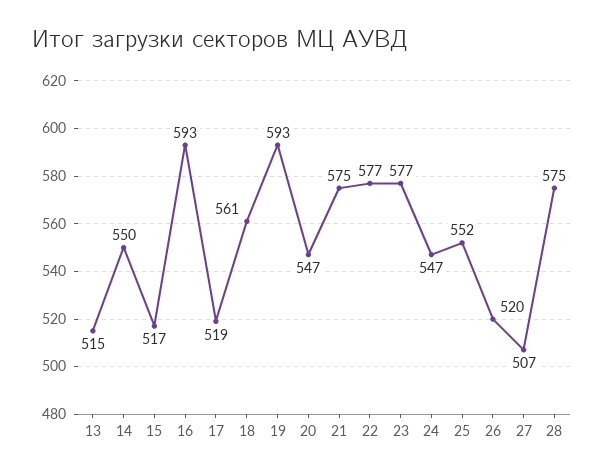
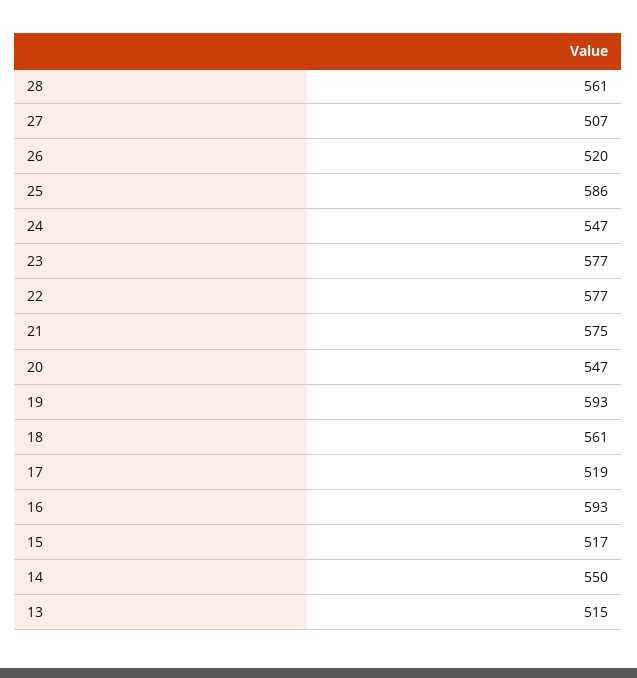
  {
    "13": 515,
    "14": 550,
    "15": 517,
    "16": 593,
    "17": 519,
    "18": 561,
    "19": 593,
    "20": 547,
    "21": 575,
    "22": 577,
    "23": 577,
    "24": 547,
-   "25": 552,
+   "25": 586,
    "26": 520,
    "27": 507,
-   "28": 575
+   "28": 561
  }

